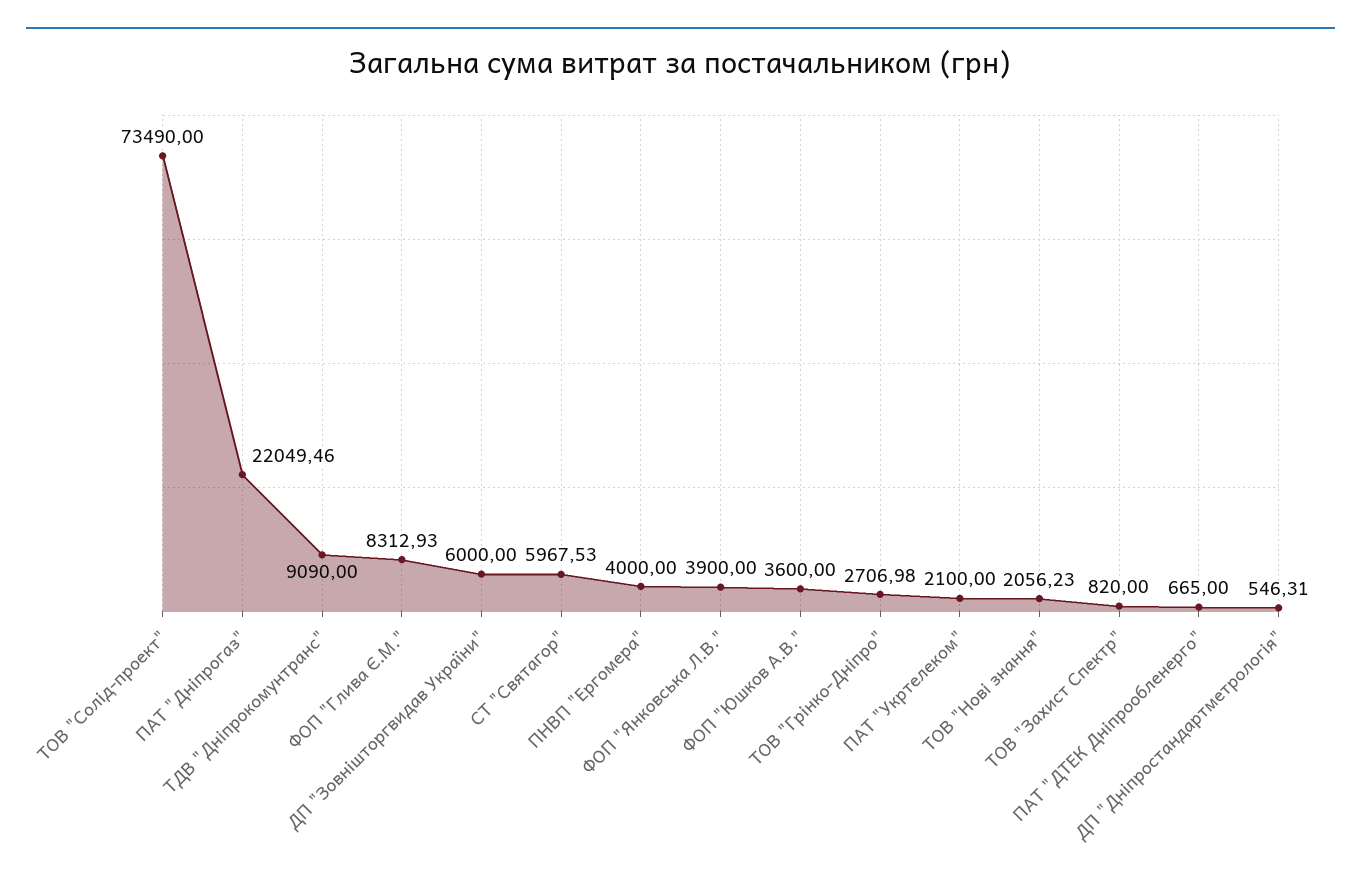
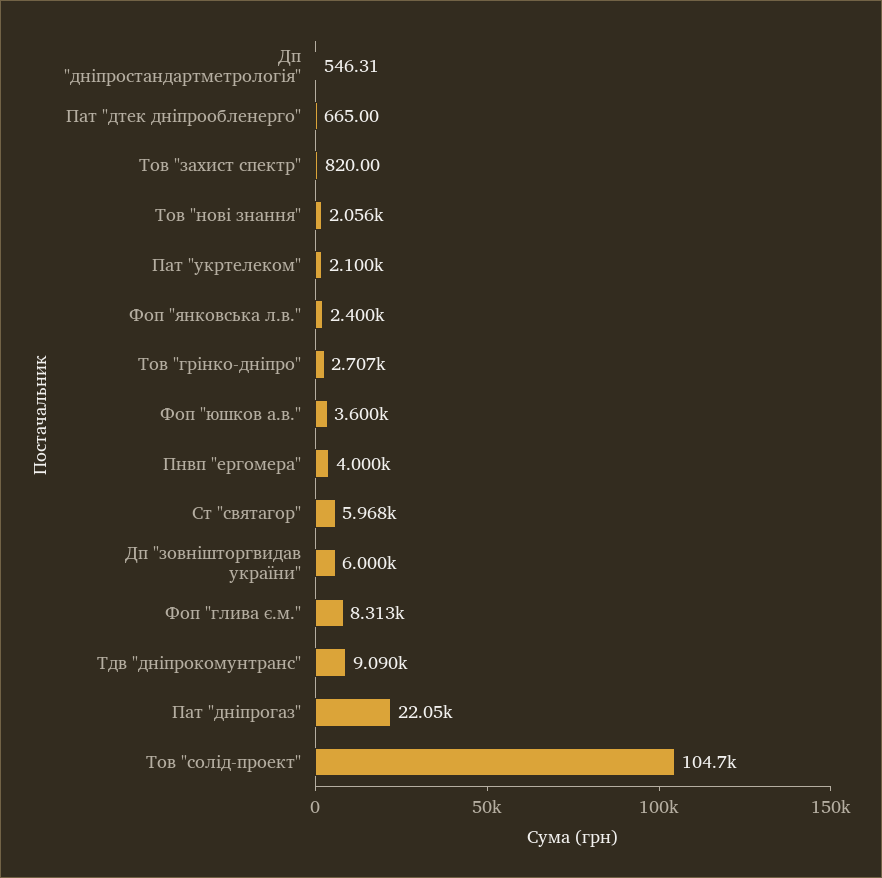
  {
-   "ТОВ \"Солід-проект\"": 73490,
+   "ТОВ \"Солід-проект\"": 104700,
    "ПАТ \"Дніпрогаз\"": 22049.46,
    "ТДВ \"Дніпрокомунтранс\"": 9090,
    "ФОП \"Глива Є.М.\"": 8312.93,
    "ДП \"Зовнішторгвидав України\"": 6000,
    "СТ \"Святагор\"": 5967.53,
    "ПНВП \"Ергомера\"": 4000,
-   "ФОП \"Янковська Л.В.\"": 3900,
+   "ФОП \"Янковська Л.В.\"": 2400,
    "ФОП \"Юшков А.В.\"": 3600,
    "ТОВ \"Грінко-Дніпро\"": 2706.98,
    "ПАТ \"Укртелеком\"": 2100,
    "ТОВ \"Нові знання\"": 2056.23,
    "ТОВ \"Захист Спектр\"": 820,
    "ПАТ \"ДТЕК Дніпрообленерго\"": 665,
    "ДП \"Дніпростандартметрологія\"": 546.31
  }

